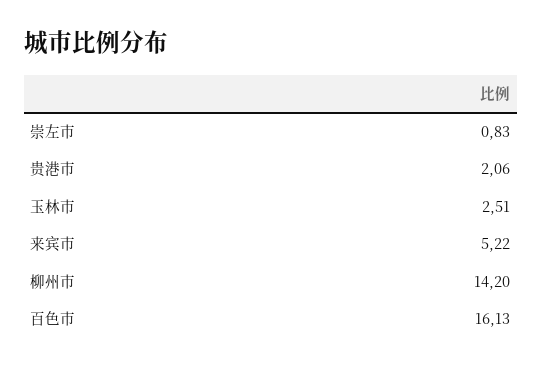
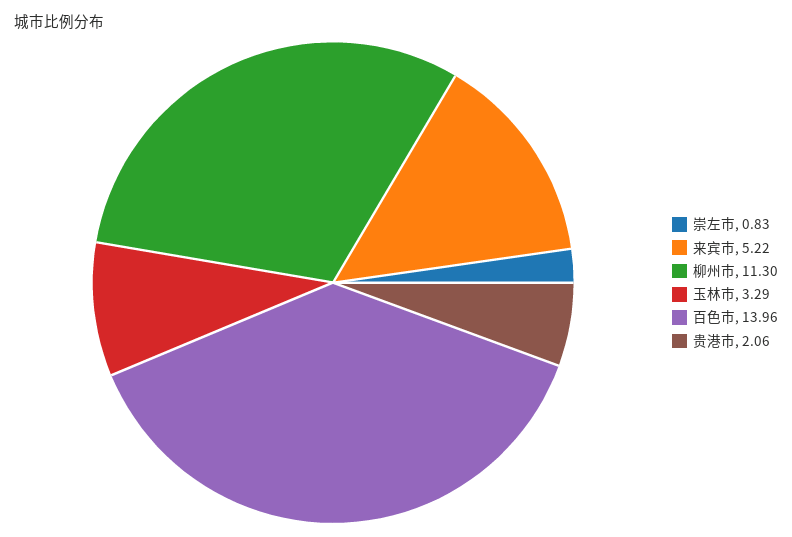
  {
    "崇左市": 0.83,
    "贵港市": 2.06,
-   "玉林市": 2.51,
+   "玉林市": 3.29,
    "来宾市": 5.22,
-   "柳州市": 14.2,
+   "柳州市": 11.3,
-   "百色市": 16.13
+   "百色市": 13.96
  }

